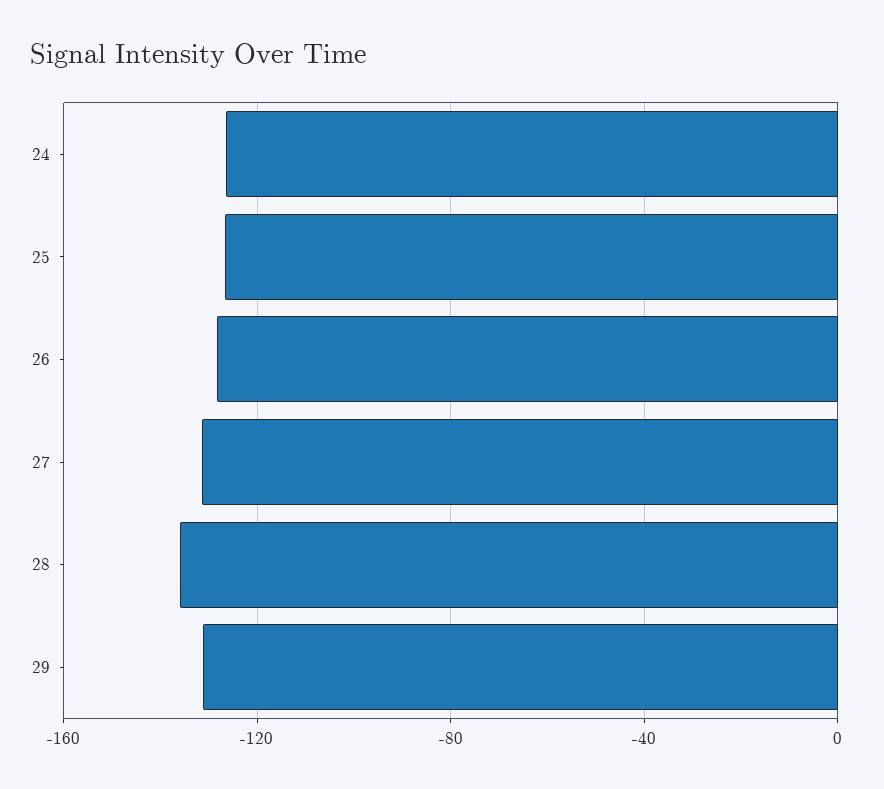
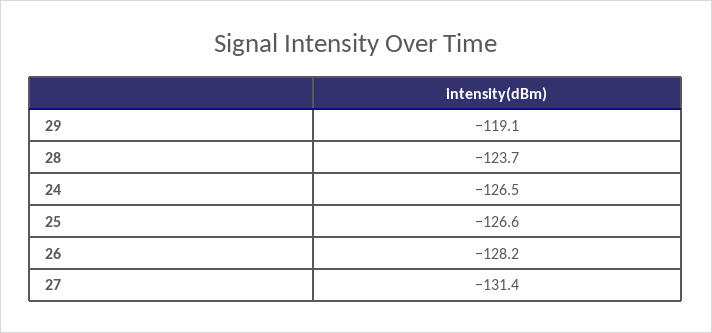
  {
    "24": -126.5,
    "25": -126.6,
    "26": -128.2,
    "27": -131.4,
-   "28": -135,
+   "28": -123.7,
-   "29": -130
+   "29": -119.1
  }

